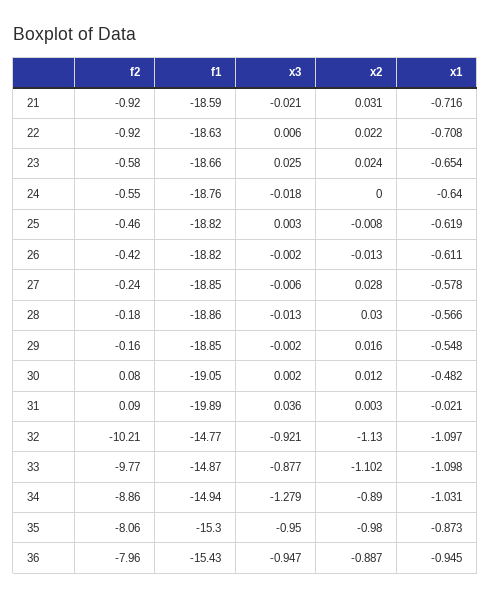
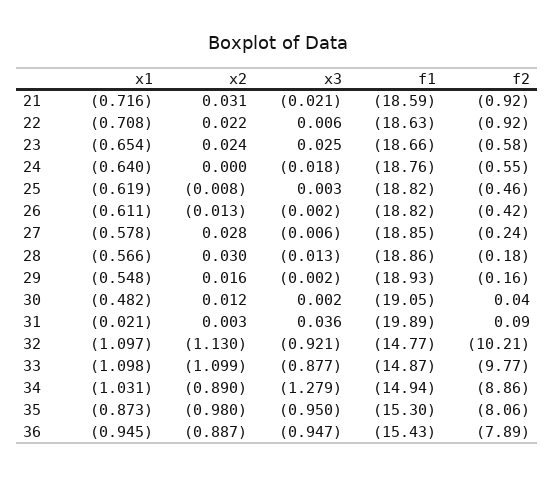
  {
    "f2": {
      "21": -0.92,
      "22": -0.92,
      "23": -0.58,
      "24": -0.55,
      "25": -0.46,
      "26": -0.42,
      "27": -0.24,
      "28": -0.18,
      "29": -0.16,
-     "30": 0.08,
+     "30": 0.04,
      "31": 0.09,
      "32": -10.21,
      "33": -9.77,
      "34": -8.86,
      "35": -8.06,
-     "36": -7.96
+     "36": -7.89
    },
    "f1": {
      "21": -18.59,
      "22": -18.63,
      "23": -18.66,
      "24": -18.76,
      "25": -18.82,
      "26": -18.82,
      "27": -18.85,
      "28": -18.86,
-     "29": -18.85,
+     "29": -18.93,
      "30": -19.05,
      "31": -19.89,
      "32": -14.77,
      "33": -14.87,
      "34": -14.94,
      "35": -15.3,
      "36": -15.43
    },
    "x3": {
      "21": -0.021,
      "22": 0.006,
      "23": 0.025,
      "24": -0.018,
      "25": 0.003,
      "26": -0.002,
      "27": -0.006,
      "28": -0.013,
      "29": -0.002,
      "30": 0.002,
      "31": 0.036,
      "32": -0.921,
      "33": -0.877,
      "34": -1.279,
      "35": -0.95,
      "36": -0.947
    },
    "x2": {
      "21": 0.031,
      "22": 0.022,
      "23": 0.024,
      "24": 0,
      "25": -0.008,
      "26": -0.013,
      "27": 0.028,
      "28": 0.03,
      "29": 0.016,
      "30": 0.012,
      "31": 0.003,
      "32": -1.13,
-     "33": -1.102,
+     "33": -1.099,
      "34": -0.89,
      "35": -0.98,
      "36": -0.887
    },
    "x1": {
      "21": -0.716,
      "22": -0.708,
      "23": -0.654,
      "24": -0.64,
      "25": -0.619,
      "26": -0.611,
      "27": -0.578,
      "28": -0.566,
      "29": -0.548,
      "30": -0.482,
      "31": -0.021,
      "32": -1.097,
      "33": -1.098,
      "34": -1.031,
      "35": -0.873,
      "36": -0.945
    }
  }

